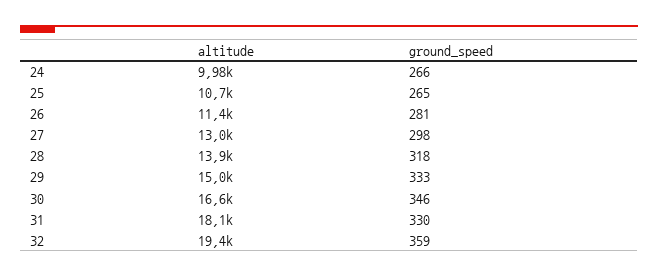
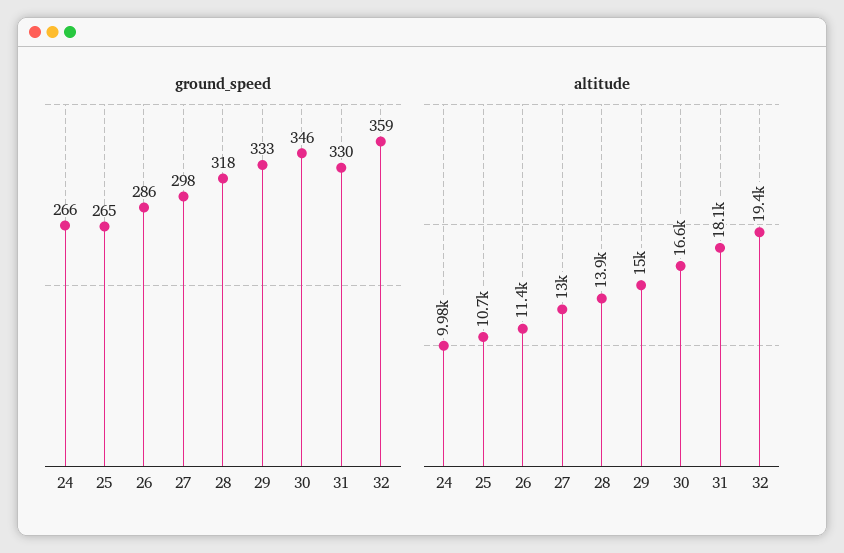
  {
    "altitude": {
      "24": 9980,
      "25": 10700,
      "26": 11400,
      "27": 13000,
      "28": 13900,
      "29": 15000,
      "30": 16600,
      "31": 18100,
      "32": 19400
    },
    "ground_speed": {
      "24": 266,
      "25": 265,
-     "26": 281,
+     "26": 286,
      "27": 298,
      "28": 318,
      "29": 333,
      "30": 346,
      "31": 330,
      "32": 359
    }
  }

